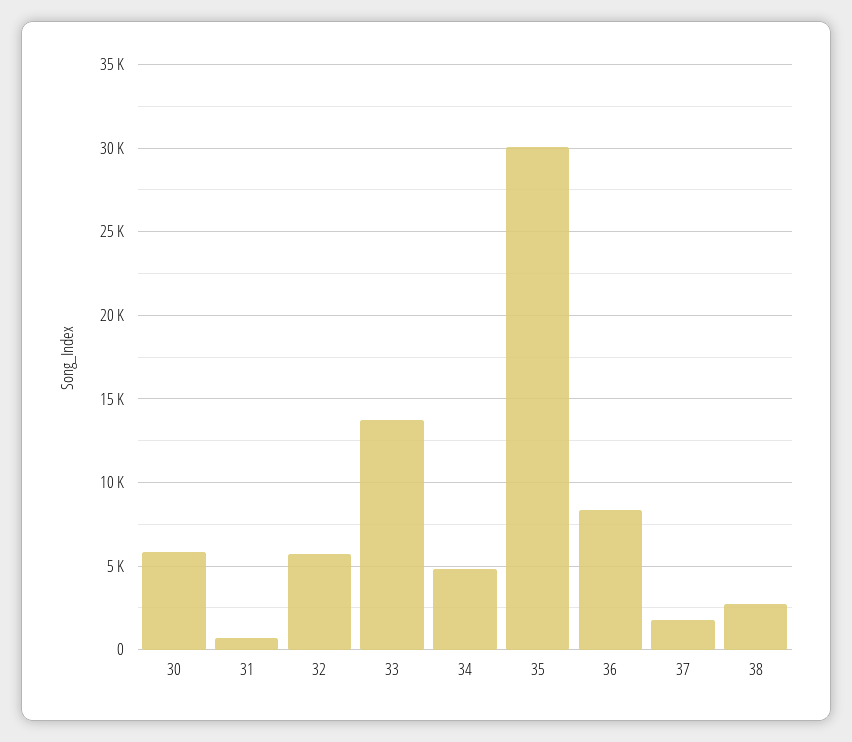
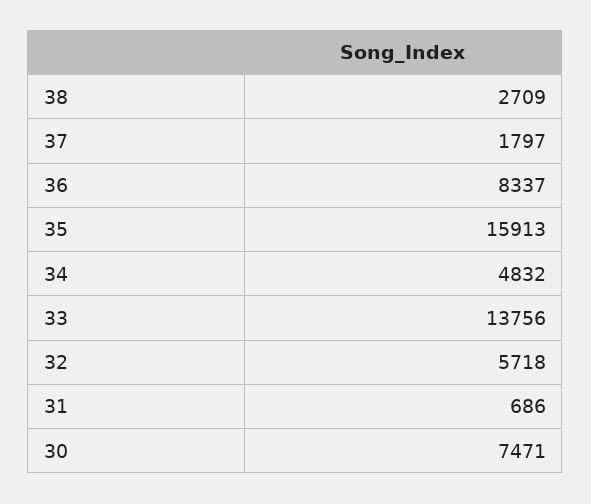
  {
-   "30": 6000,
+   "30": 7471,
    "31": 686,
    "32": 5718,
    "33": 13756,
    "34": 4832,
-   "35": 30000,
+   "35": 15913,
    "36": 8337,
    "37": 1797,
    "38": 2709
  }

